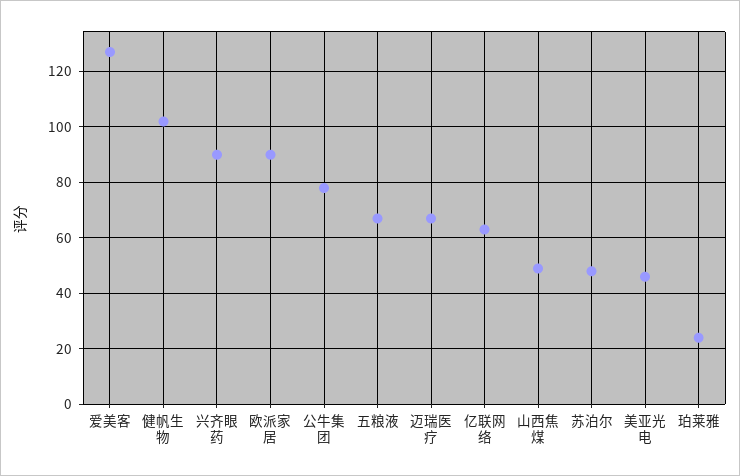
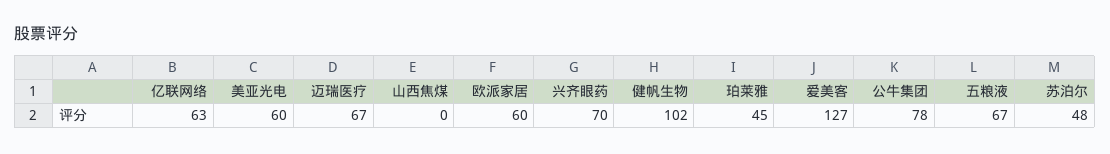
  {
    "爱美客": 127,
    "健帆生物": 102,
-   "兴齐眼药": 90,
+   "兴齐眼药": 70,
-   "欧派家居": 90,
+   "欧派家居": 60,
    "公牛集团": 78,
    "五粮液": 67,
    "迈瑞医疗": 67,
    "亿联网络": 63,
-   "山西焦煤": 50,
+   "山西焦煤": 0,
    "苏泊尔": 48,
-   "美亚光电": 45,
+   "美亚光电": 60,
-   "珀莱雅": 25
+   "珀莱雅": 45
  }

